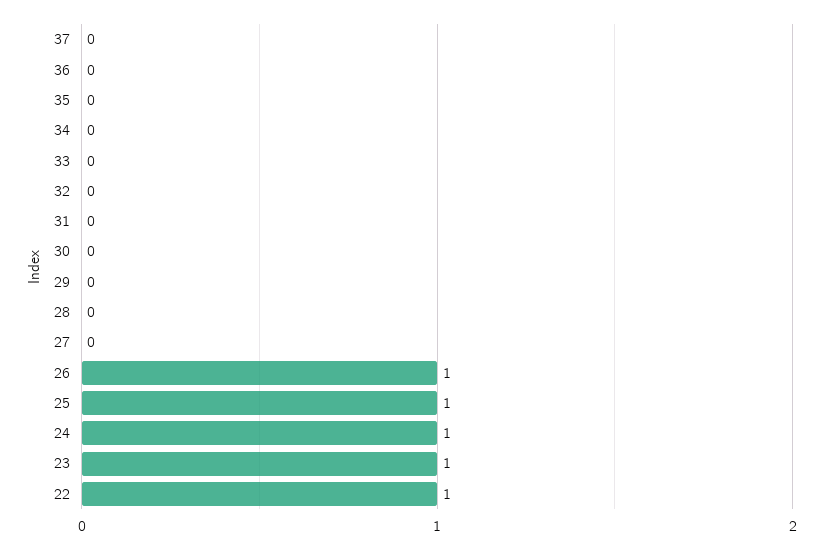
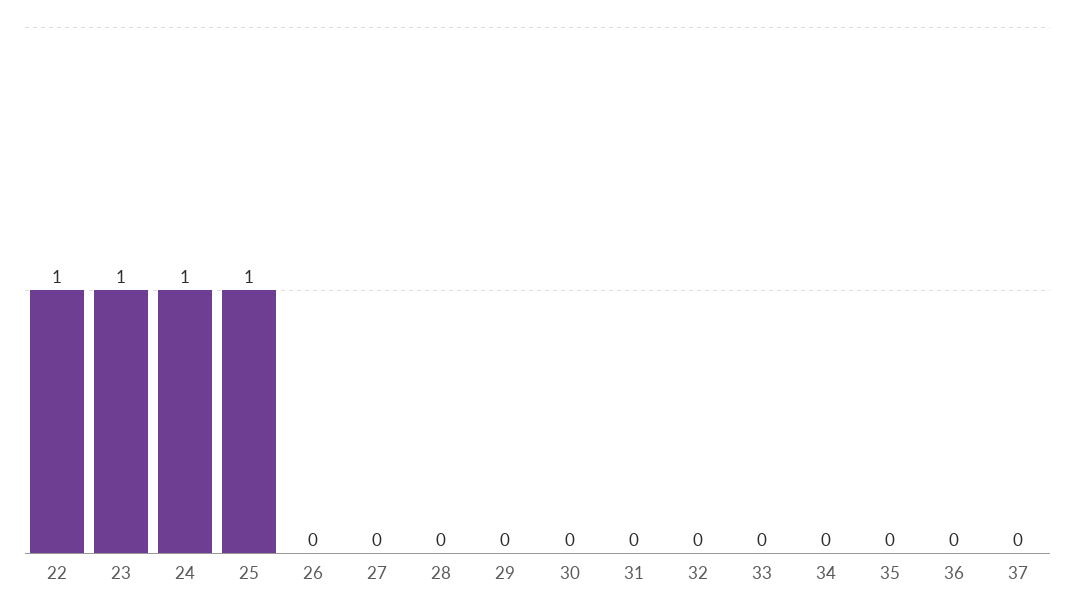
  {
    "37": 0,
    "36": 0,
    "35": 0,
    "34": 0,
    "33": 0,
    "32": 0,
    "31": 0,
    "30": 0,
    "29": 0,
    "28": 0,
    "27": 0,
-   "26": 1,
+   "26": 0,
    "25": 1,
    "24": 1,
    "23": 1,
    "22": 1
  }

